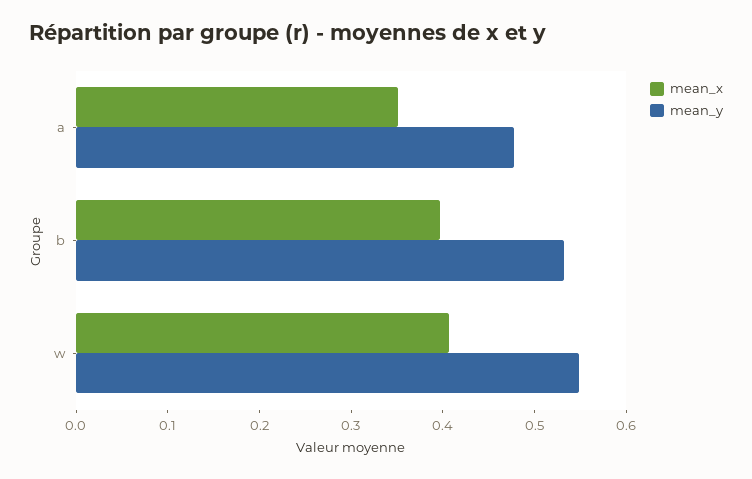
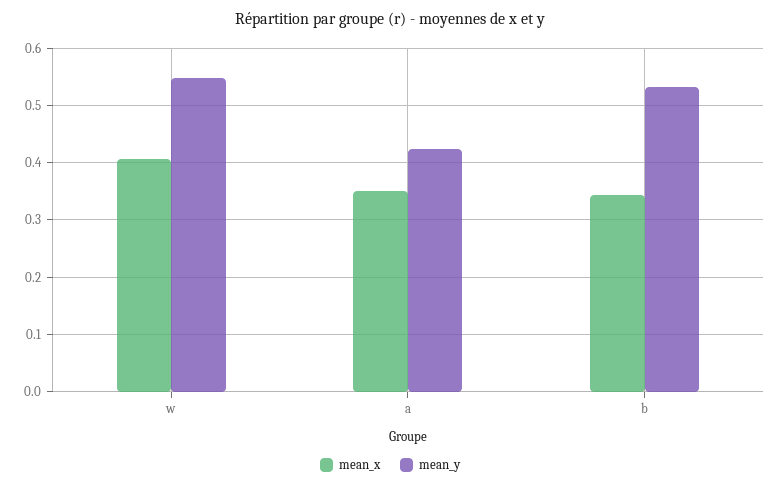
  {
    "mean_x": {
      "a": 0.36,
-     "b": 0.4,
+     "b": 0.34,
      "w": 0.4
    },
    "mean_y": {
-     "a": 0.48,
+     "a": 0.42,
      "b": 0.54,
      "w": 0.54
    }
  }

